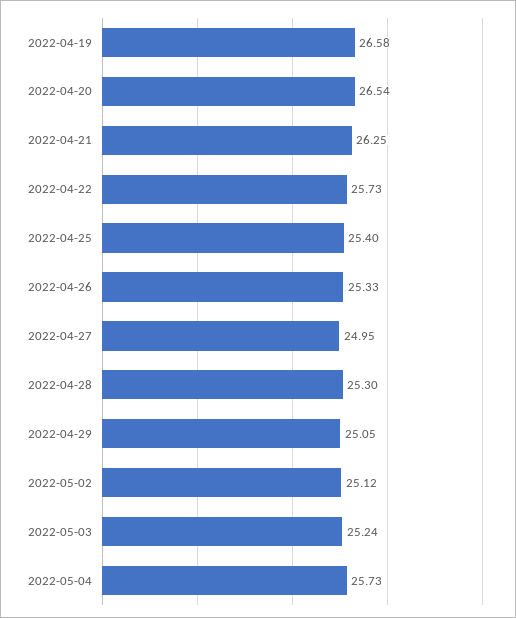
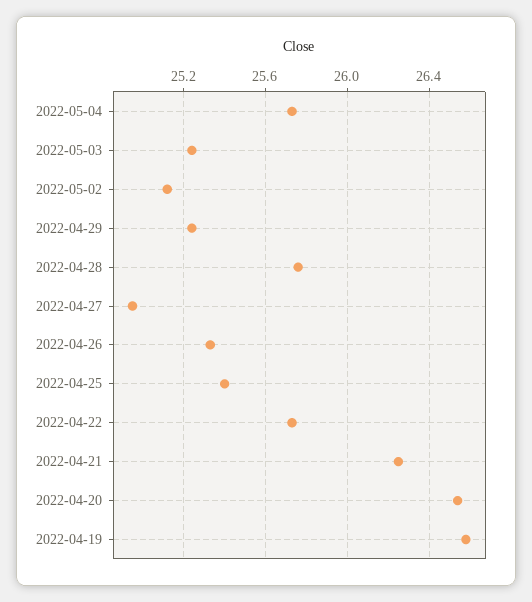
  {
    "2022-04-19": 26.58,
    "2022-04-20": 26.54,
    "2022-04-21": 26.25,
    "2022-04-22": 25.73,
    "2022-04-25": 25.4,
    "2022-04-26": 25.33,
    "2022-04-27": 24.95,
-   "2022-04-28": 25.3,
+   "2022-04-28": 25.75,
-   "2022-04-29": 25.05,
+   "2022-04-29": 25.25,
    "2022-05-02": 25.12,
    "2022-05-03": 25.24,
    "2022-05-04": 25.73
  }

